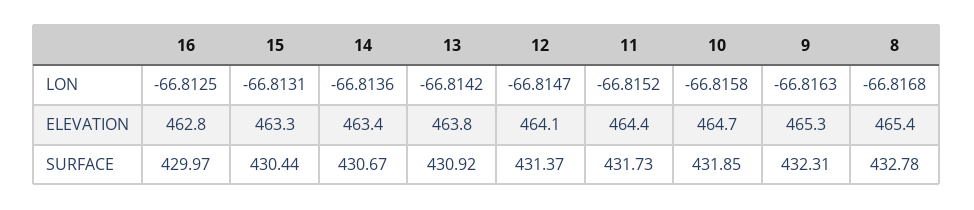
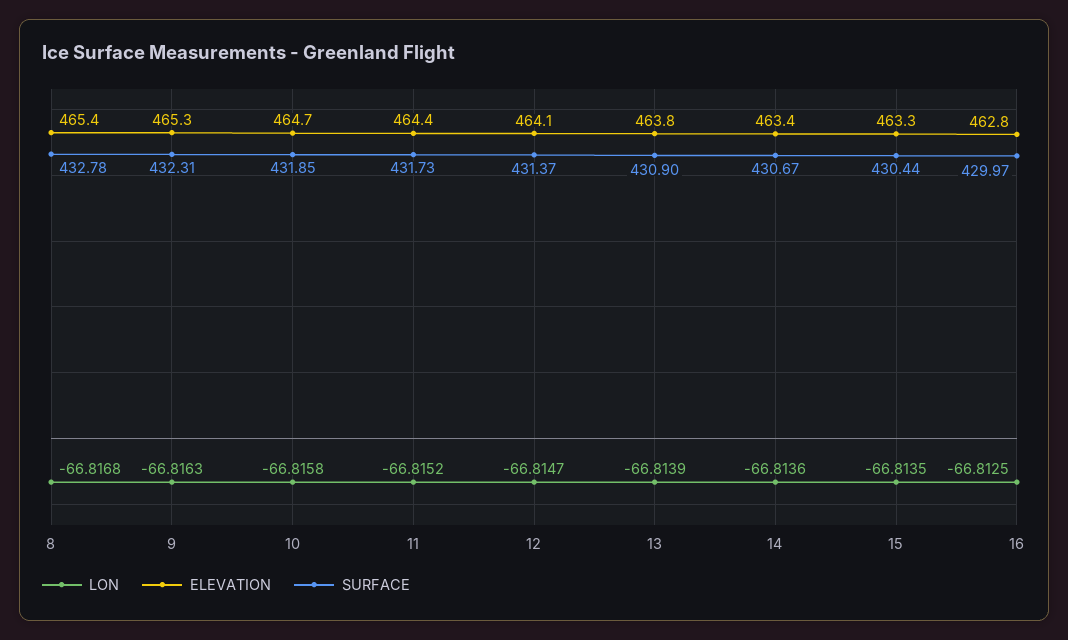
  {
    "LON": {
      "16": -66.8125,
-     "15": -66.8131,
+     "15": -66.8135,
      "14": -66.8136,
-     "13": -66.8142,
+     "13": -66.8139,
      "12": -66.8147,
      "11": -66.8152,
      "10": -66.8158,
      "9": -66.8163,
      "8": -66.8168
    },
    "ELEVATION": {
      "16": 462.8,
      "15": 463.3,
      "14": 463.4,
      "13": 463.8,
      "12": 464.1,
      "11": 464.4,
      "10": 464.7,
      "9": 465.3,
      "8": 465.4
    },
    "SURFACE": {
      "16": 429.97,
      "15": 430.44,
      "14": 430.67,
-     "13": 430.92,
+     "13": 430.9,
      "12": 431.37,
      "11": 431.73,
      "10": 431.85,
      "9": 432.31,
      "8": 432.78
    }
  }

